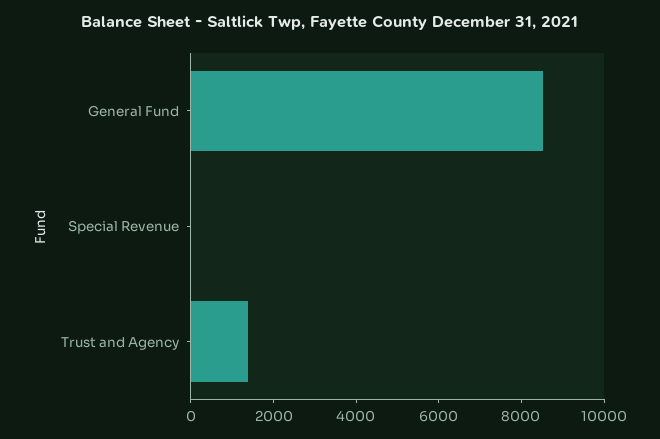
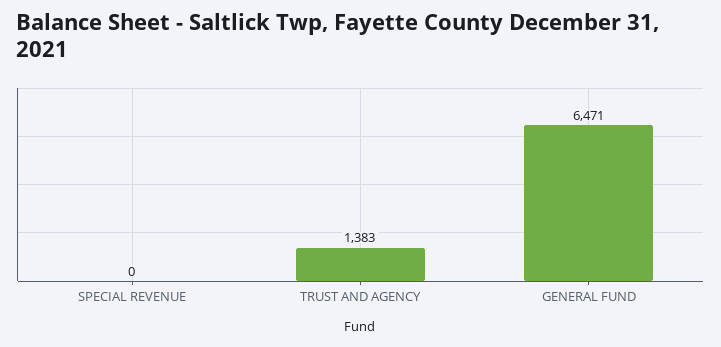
  {
-   "General Fund": 8500,
+   "General Fund": 6471,
    "Special Revenue": 0,
    "Trust and Agency": 1383
  }

